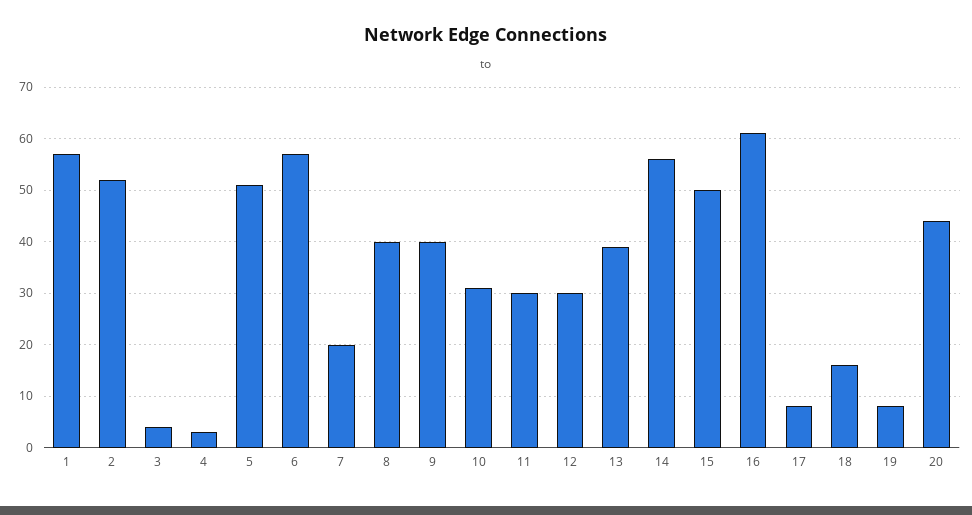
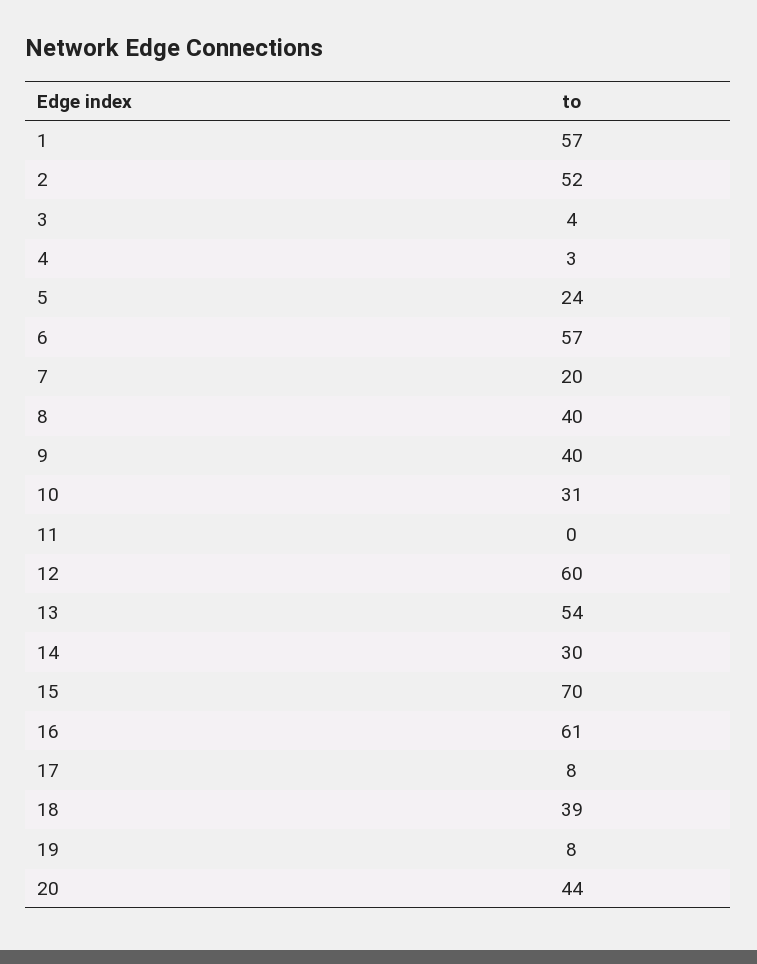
  {
    "1": 57,
    "2": 52,
    "3": 4,
    "4": 3,
-   "5": 50,
+   "5": 24,
    "6": 57,
    "7": 20,
    "8": 40,
    "9": 40,
    "10": 31,
-   "11": 30,
+   "11": 0,
-   "12": 30,
+   "12": 60,
-   "13": 40,
+   "13": 54,
-   "14": 55,
+   "14": 30,
-   "15": 50,
+   "15": 70,
    "16": 61,
    "17": 8,
-   "18": 15,
+   "18": 39,
    "19": 8,
    "20": 44
  }

